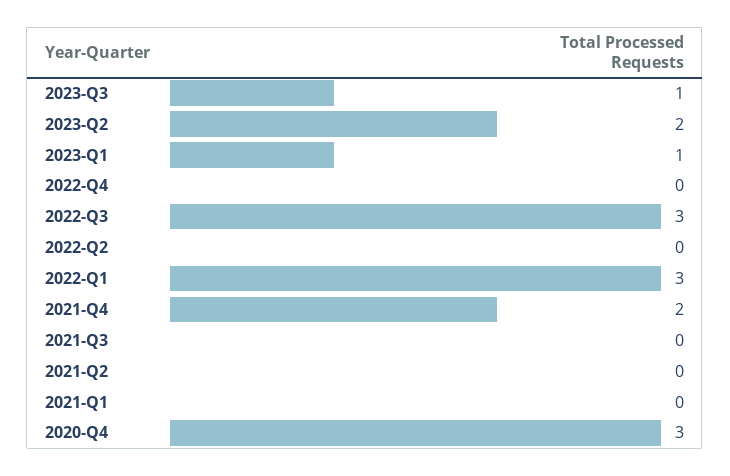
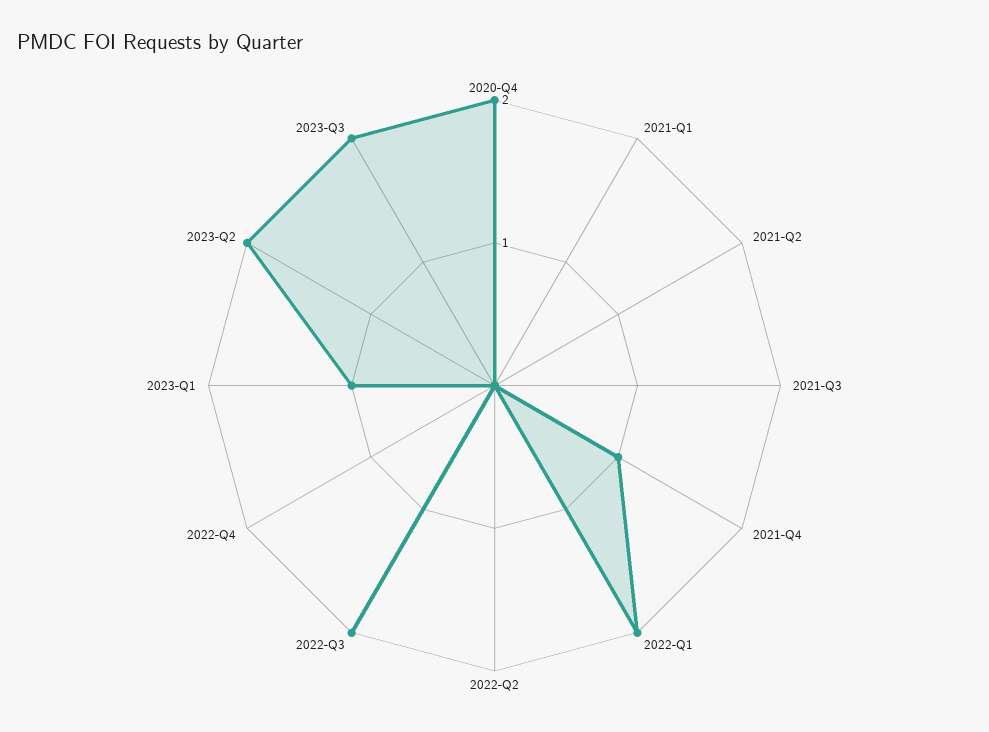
  {
-   "2023-Q3": 1,
+   "2023-Q3": 2,
    "2023-Q2": 2,
    "2023-Q1": 1,
    "2022-Q4": 0,
-   "2022-Q3": 3,
+   "2022-Q3": 2,
    "2022-Q2": 0,
-   "2022-Q1": 3,
+   "2022-Q1": 2,
-   "2021-Q4": 2,
+   "2021-Q4": 1,
    "2021-Q3": 0,
    "2021-Q2": 0,
    "2021-Q1": 0,
-   "2020-Q4": 3
+   "2020-Q4": 2
  }

